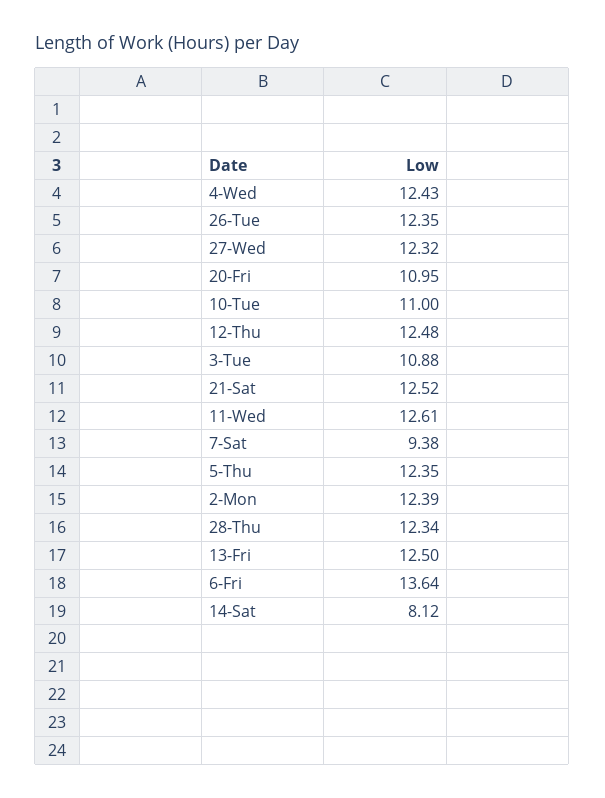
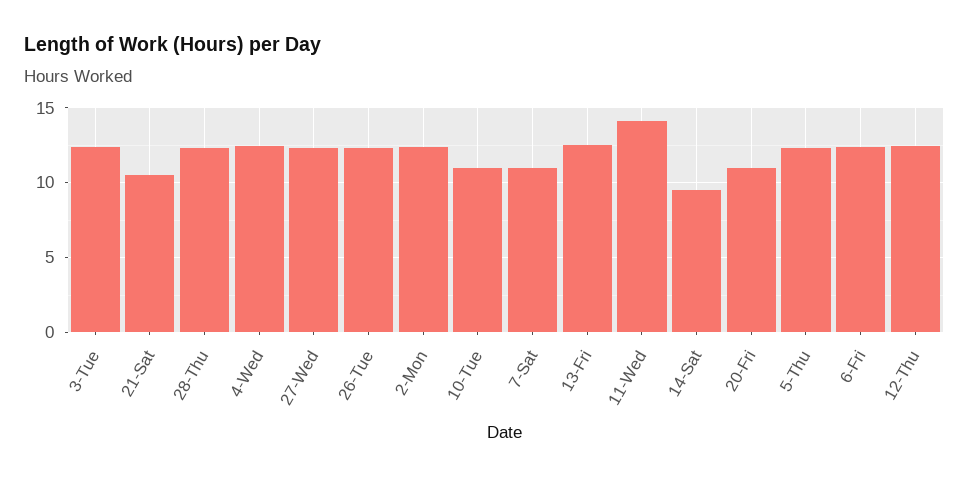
  {
    "4-Wed": 12.43,
    "26-Tue": 12.35,
    "27-Wed": 12.32,
    "20-Fri": 10.95,
    "10-Tue": 11,
    "12-Thu": 12.48,
-   "3-Tue": 10.88,
+   "3-Tue": 12.5,
-   "21-Sat": 12.52,
+   "21-Sat": 10.5,
-   "11-Wed": 12.61,
+   "11-Wed": 14,
-   "7-Sat": 9.38,
+   "7-Sat": 11,
    "5-Thu": 12.35,
    "2-Mon": 12.39,
    "28-Thu": 12.34,
    "13-Fri": 12.5,
-   "6-Fri": 13.64,
+   "6-Fri": 12.5,
-   "14-Sat": 8.12
+   "14-Sat": 9.5
  }

